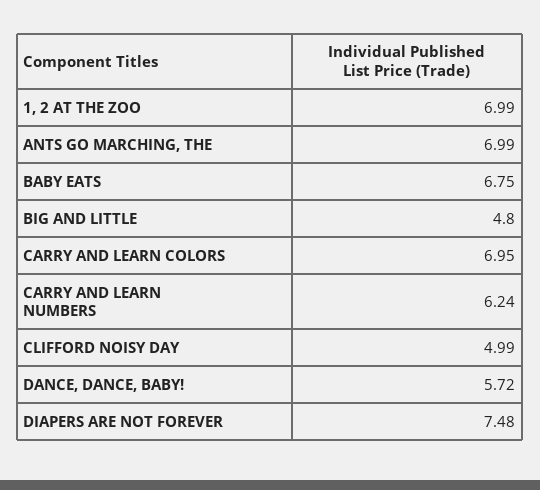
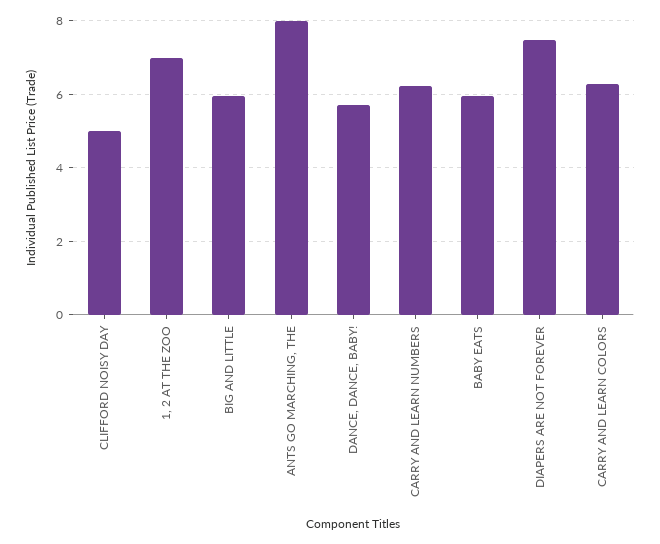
  {
    "1, 2 AT THE ZOO": 6.99,
-   "ANTS GO MARCHING, THE": 6.99,
+   "ANTS GO MARCHING, THE": 8,
-   "BABY EATS": 6.75,
+   "BABY EATS": 6,
-   "BIG AND LITTLE": 4.8,
+   "BIG AND LITTLE": 6,
-   "CARRY AND LEARN COLORS": 6.95,
+   "CARRY AND LEARN COLORS": 6.2,
    "CARRY AND LEARN NUMBERS": 6.24,
    "CLIFFORD NOISY DAY": 4.99,
    "DANCE, DANCE, BABY!": 5.72,
    "DIAPERS ARE NOT FOREVER": 7.48
  }

